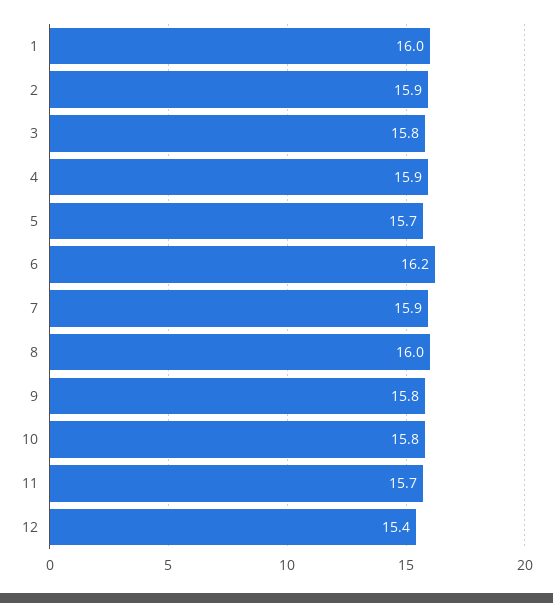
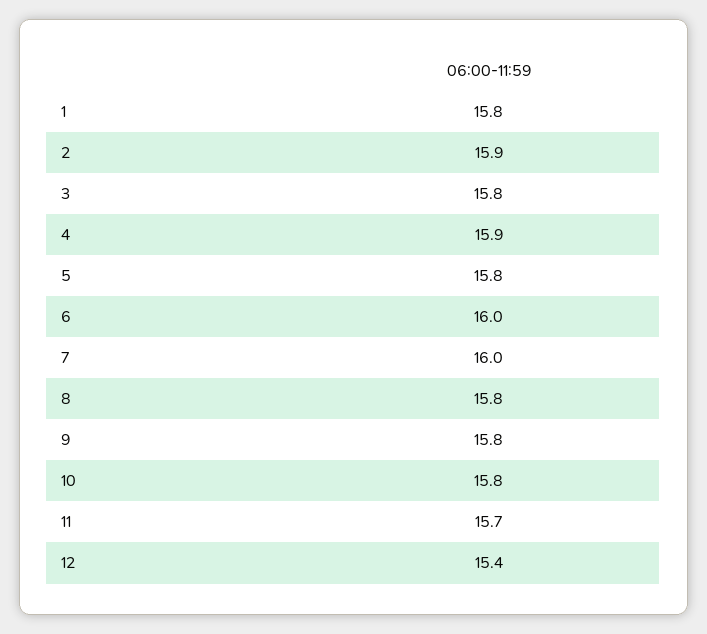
  {
-   "1": 16,
+   "1": 15.8,
    "2": 15.9,
    "3": 15.8,
    "4": 15.9,
-   "5": 15.7,
+   "5": 15.8,
-   "6": 16.2,
+   "6": 16,
-   "7": 15.9,
+   "7": 16,
-   "8": 16,
+   "8": 15.8,
    "9": 15.8,
    "10": 15.8,
    "11": 15.7,
    "12": 15.4
  }

